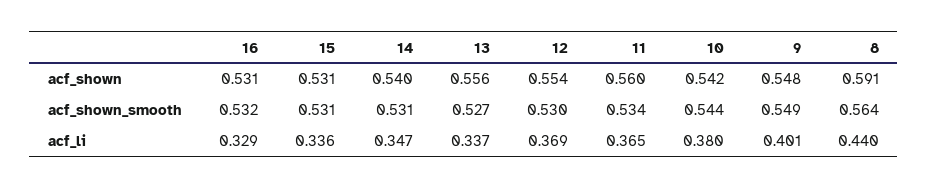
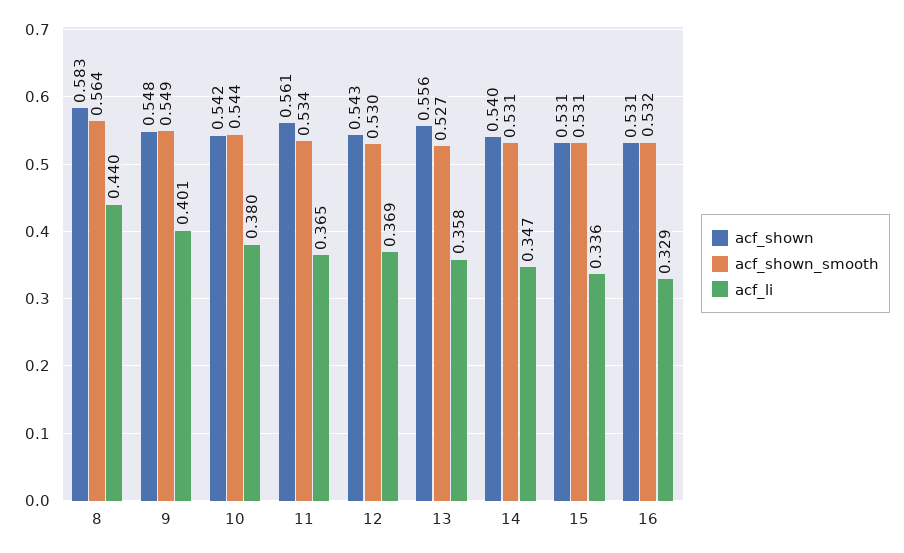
  {
    "acf_shown": {
      "16": 0.531,
      "15": 0.531,
      "14": 0.54,
      "13": 0.556,
-     "12": 0.554,
+     "12": 0.543,
-     "11": 0.56,
+     "11": 0.561,
      "10": 0.542,
      "9": 0.548,
-     "8": 0.591
+     "8": 0.583
    },
    "acf_shown_smooth": {
      "16": 0.532,
      "15": 0.531,
      "14": 0.531,
      "13": 0.527,
      "12": 0.53,
      "11": 0.534,
      "10": 0.544,
      "9": 0.549,
      "8": 0.564
    },
    "acf_li": {
      "16": 0.329,
      "15": 0.336,
      "14": 0.347,
-     "13": 0.337,
+     "13": 0.358,
      "12": 0.369,
      "11": 0.365,
      "10": 0.38,
      "9": 0.401,
      "8": 0.44
    }
  }

